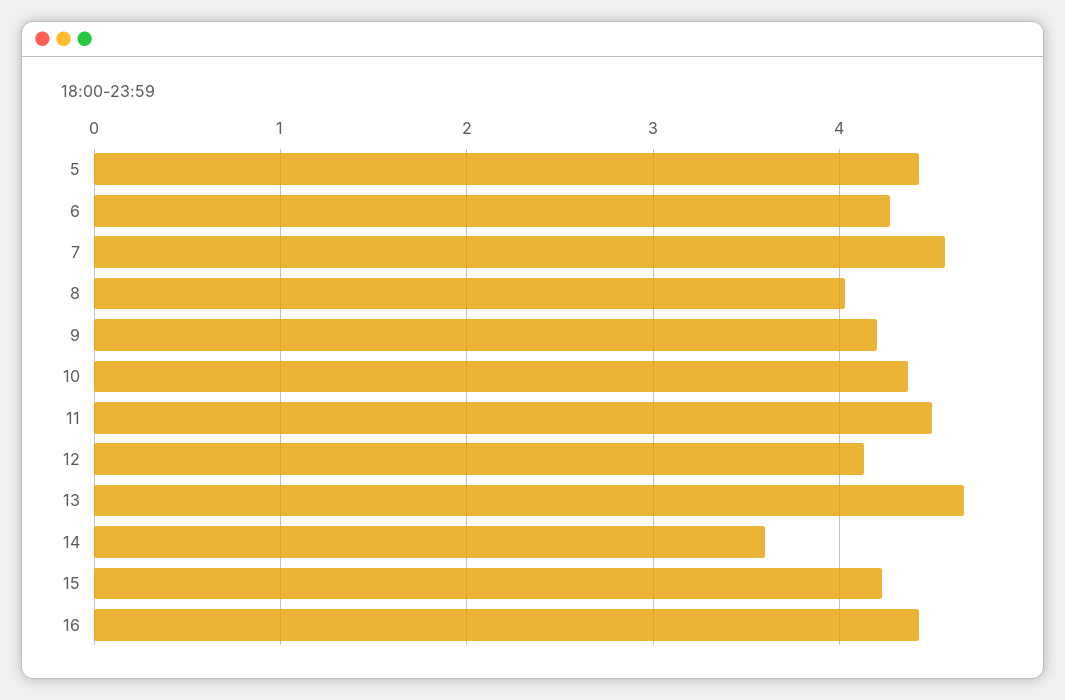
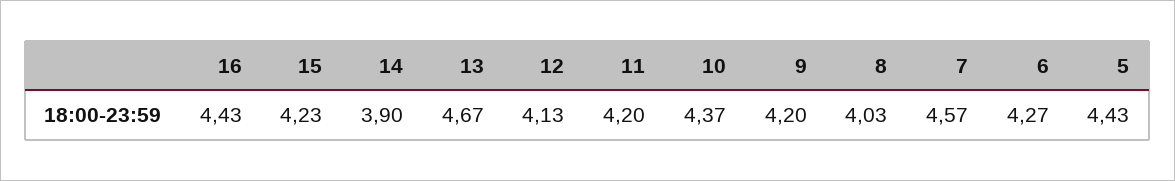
  {
    "5": 4.43,
    "6": 4.27,
    "7": 4.57,
    "8": 4.03,
    "9": 4.2,
    "10": 4.37,
-   "11": 4.5,
+   "11": 4.2,
    "12": 4.13,
    "13": 4.67,
-   "14": 3.6,
+   "14": 3.9,
    "15": 4.23,
    "16": 4.43
  }

